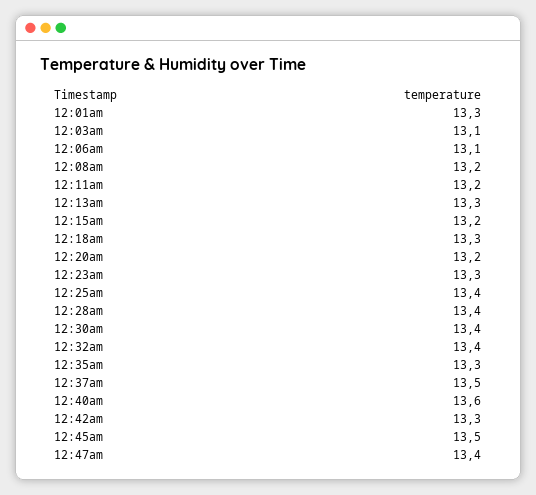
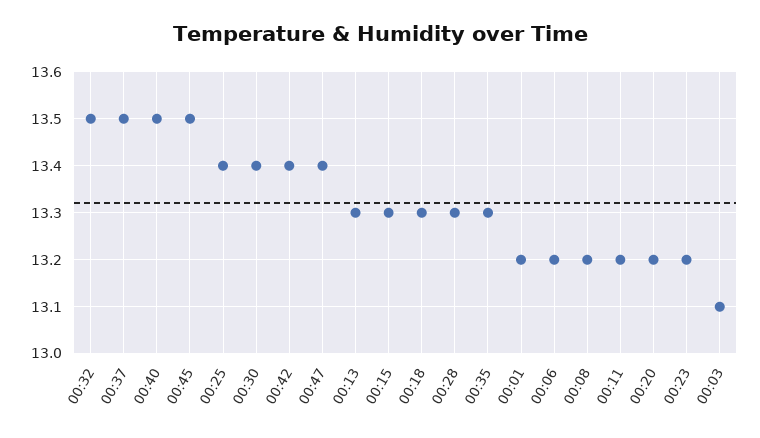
  {
-   "12:01am": 13.3,
+   "12:01am": 13.2,
    "12:03am": 13.1,
-   "12:06am": 13.1,
+   "12:06am": 13.2,
    "12:08am": 13.2,
    "12:11am": 13.2,
    "12:13am": 13.3,
-   "12:15am": 13.2,
+   "12:15am": 13.3,
    "12:18am": 13.3,
    "12:20am": 13.2,
-   "12:23am": 13.3,
+   "12:23am": 13.2,
    "12:25am": 13.4,
-   "12:28am": 13.4,
+   "12:28am": 13.3,
    "12:30am": 13.4,
-   "12:32am": 13.4,
+   "12:32am": 13.5,
    "12:35am": 13.3,
    "12:37am": 13.5,
-   "12:40am": 13.6,
+   "12:40am": 13.5,
-   "12:42am": 13.3,
+   "12:42am": 13.4,
    "12:45am": 13.5,
    "12:47am": 13.4
  }

